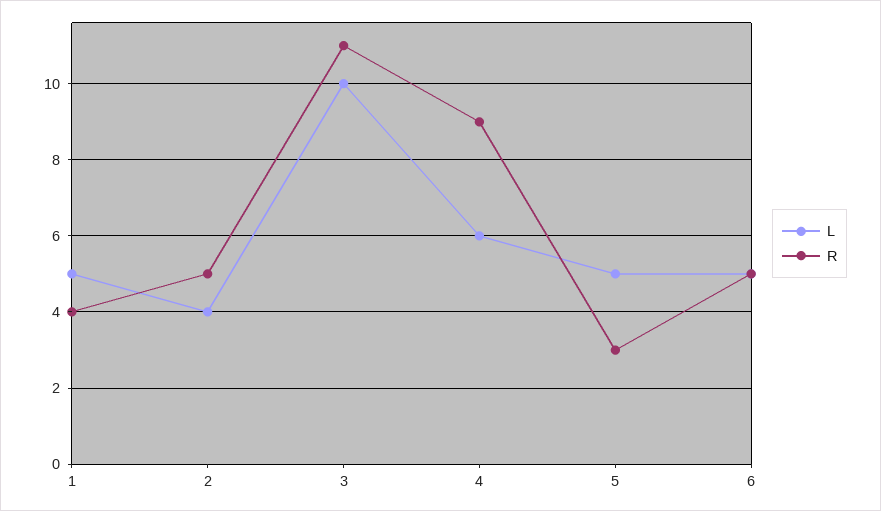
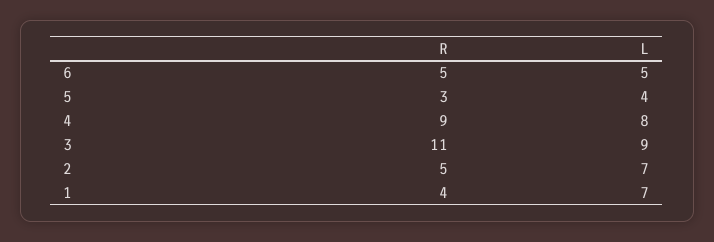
  {
    "L": {
-     "1": 5,
+     "1": 7,
-     "2": 4,
+     "2": 7,
-     "3": 10,
+     "3": 9,
-     "4": 6,
+     "4": 8,
-     "5": 5,
+     "5": 4,
      "6": 5
    },
    "R": {
      "1": 4,
      "2": 5,
      "3": 11,
      "4": 9,
      "5": 3,
      "6": 5
    }
  }

